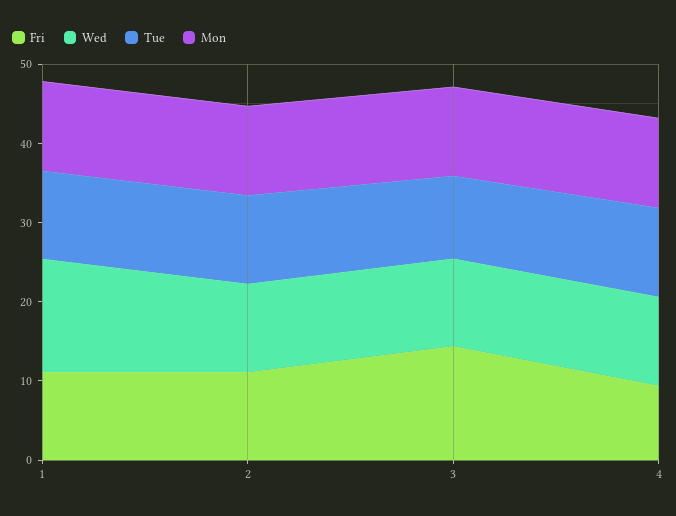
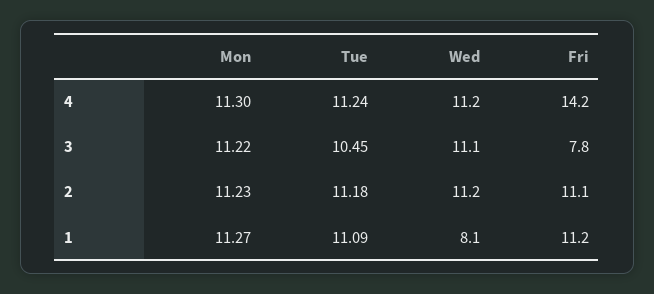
  {
    "Fri": {
      "1": 11.2,
      "2": 11.1,
-     "3": 14,
+     "3": 7.8,
-     "4": 10
+     "4": 14.2
    },
    "Wed": {
-     "1": 14,
+     "1": 8.1,
      "2": 11.2,
      "3": 11.1,
      "4": 11.2
    },
    "Tue": {
      "1": 11.09,
      "2": 11.18,
      "3": 10.45,
      "4": 11.24
    },
    "Mon": {
      "1": 11.27,
      "2": 11.23,
      "3": 11.22,
      "4": 11.3
    }
  }

